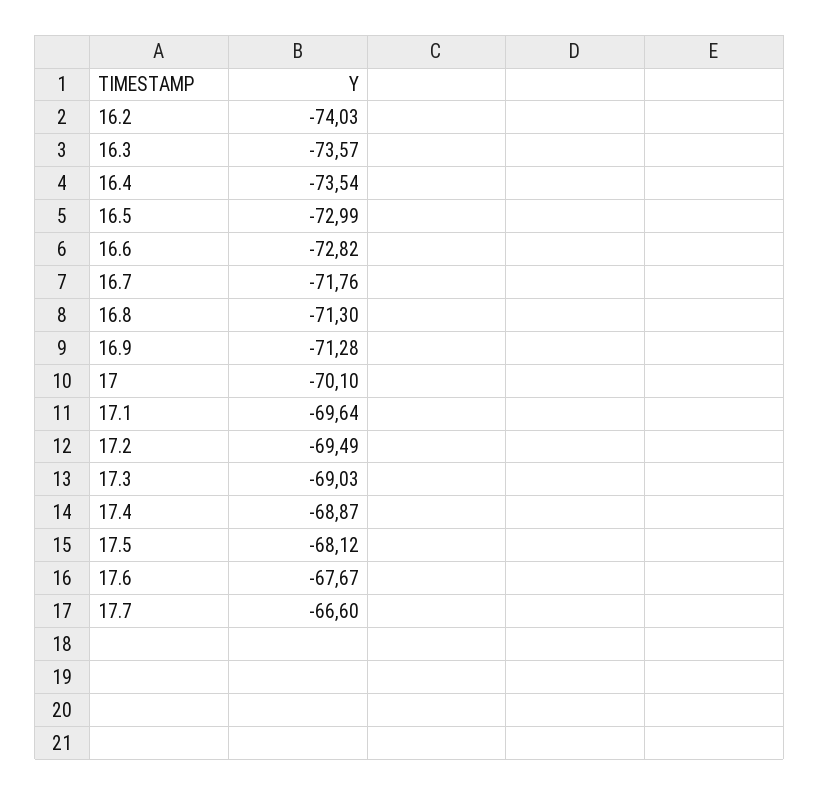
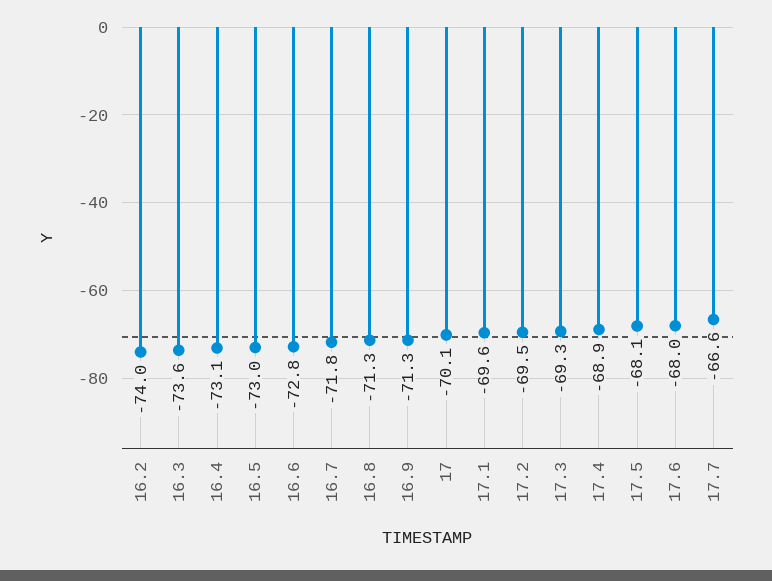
  {
    "16.2": -74.03,
    "16.3": -73.57,
-   "16.4": -73.54,
+   "16.4": -73.1,
    "16.5": -72.99,
    "16.6": -72.82,
    "16.7": -71.76,
    "16.8": -71.3,
    "16.9": -71.28,
    "17": -70.1,
    "17.1": -69.64,
    "17.2": -69.49,
-   "17.3": -69.03,
+   "17.3": -69.3,
    "17.4": -68.87,
    "17.5": -68.12,
-   "17.6": -67.67,
+   "17.6": -68,
    "17.7": -66.6
  }

